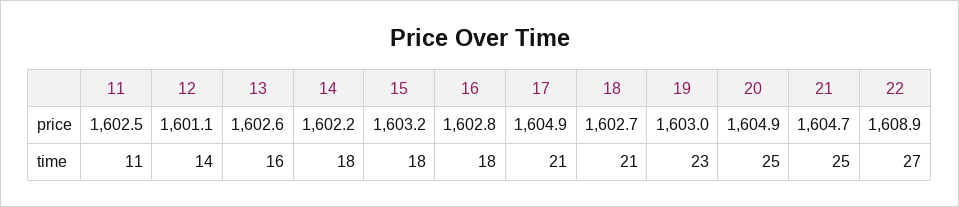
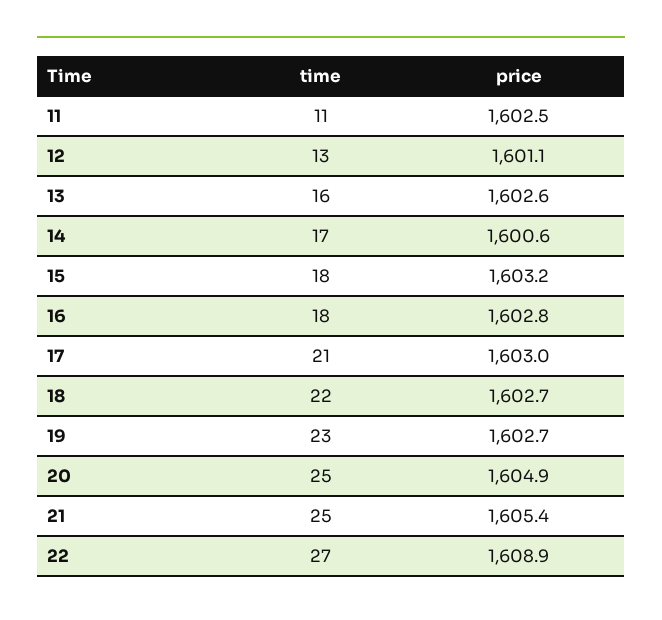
  {
    "11": {
      "price": 1602.5,
      "time": 11
    },
    "12": {
      "price": 1601.1,
-     "time": 14
+     "time": 13
    },
    "13": {
      "price": 1602.6,
      "time": 16
    },
    "14": {
-     "price": 1602.2,
+     "price": 1600.6,
-     "time": 18
+     "time": 17
    },
    "15": {
      "price": 1603.2,
      "time": 18
    },
    "16": {
      "price": 1602.8,
      "time": 18
    },
    "17": {
-     "price": 1604.9,
+     "price": 1603,
      "time": 21
    },
    "18": {
      "price": 1602.7,
-     "time": 21
+     "time": 22
    },
    "19": {
-     "price": 1603,
+     "price": 1602.7,
      "time": 23
    },
    "20": {
      "price": 1604.9,
      "time": 25
    },
    "21": {
-     "price": 1604.7,
+     "price": 1605.4,
      "time": 25
    },
    "22": {
      "price": 1608.9,
      "time": 27
    }
  }

